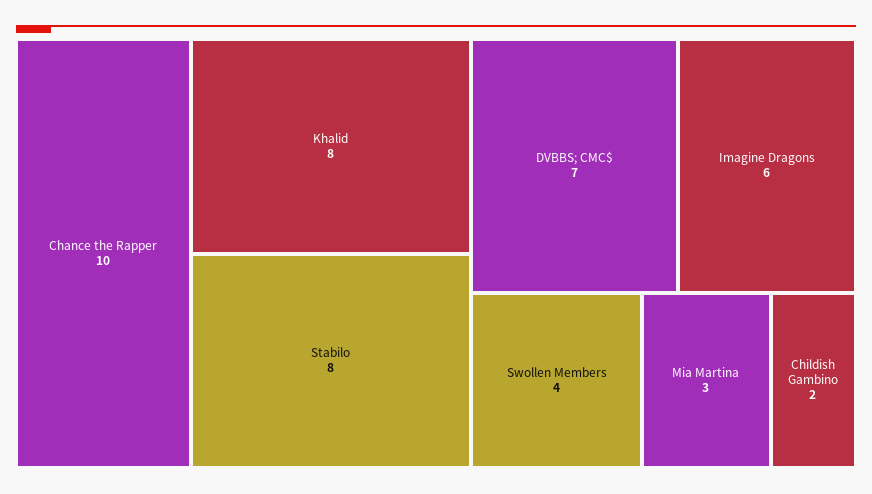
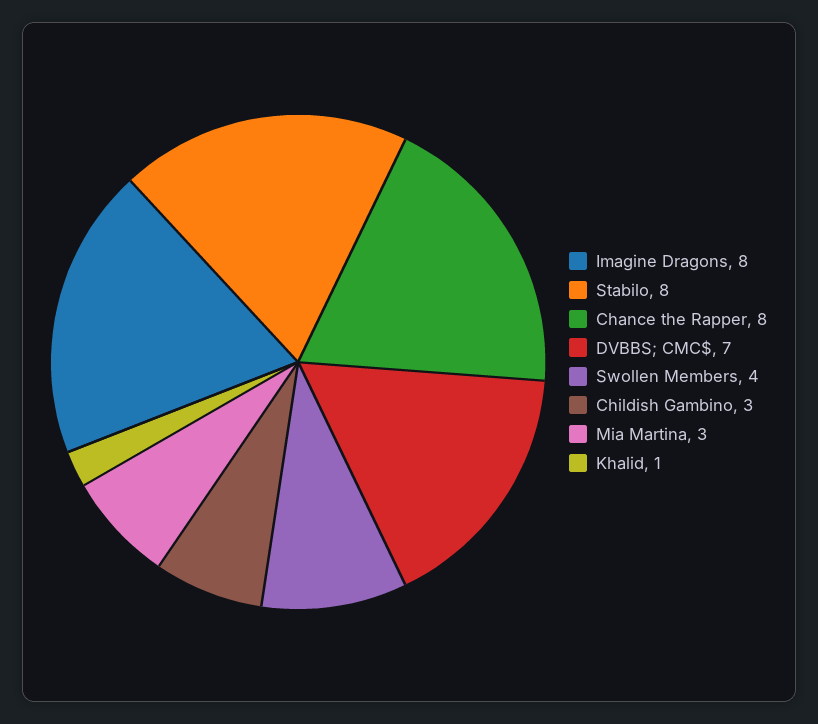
  {
-   "Chance the Rapper": 10,
+   "Chance the Rapper": 8,
-   "Khalid": 8,
+   "Khalid": 1,
    "Stabilo": 8,
    "DVBBS; CMC$": 7,
-   "Imagine Dragons": 6,
+   "Imagine Dragons": 8,
    "Swollen Members": 4,
    "Mia Martina": 3,
-   "Childish Gambino": 2
+   "Childish Gambino": 3
  }

